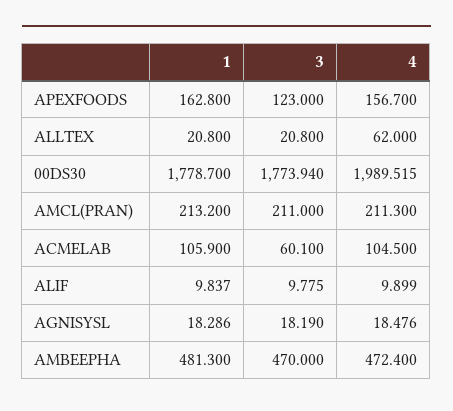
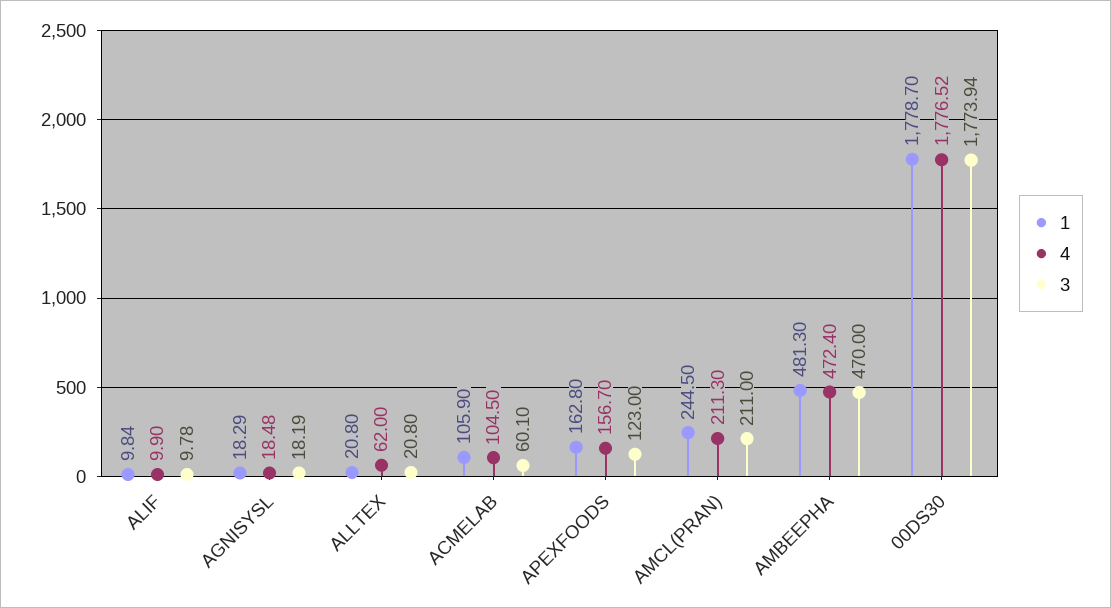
  {
    "1": {
      "APEXFOODS": 162.8,
      "ALLTEX": 20.8,
      "00DS30": 1778.7,
-     "AMCL(PRAN)": 213.2,
+     "AMCL(PRAN)": 244.5,
      "ACMELAB": 105.9,
      "ALIF": 9.837,
      "AGNISYSL": 18.286,
      "AMBEEPHA": 481.3
    },
    "3": {
      "APEXFOODS": 123,
      "ALLTEX": 20.8,
      "00DS30": 1773.94,
      "AMCL(PRAN)": 211,
      "ACMELAB": 60.1,
      "ALIF": 9.775,
      "AGNISYSL": 18.19,
      "AMBEEPHA": 470
    },
    "4": {
      "APEXFOODS": 156.7,
      "ALLTEX": 62,
-     "00DS30": 1989.515,
+     "00DS30": 1776.52,
      "AMCL(PRAN)": 211.3,
      "ACMELAB": 104.5,
      "ALIF": 9.899,
      "AGNISYSL": 18.476,
      "AMBEEPHA": 472.4
    }
  }

